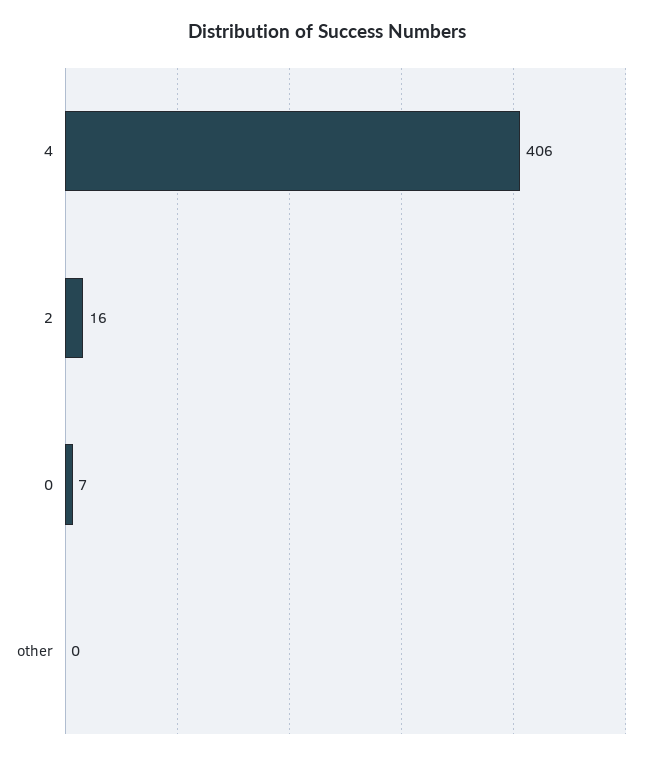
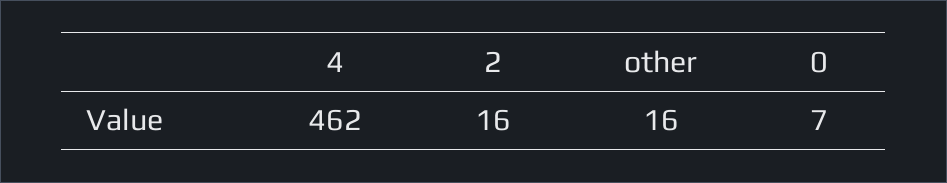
  {
-   "4": 406,
+   "4": 462,
    "2": 16,
    "0": 7,
-   "other": 0
+   "other": 16
  }

